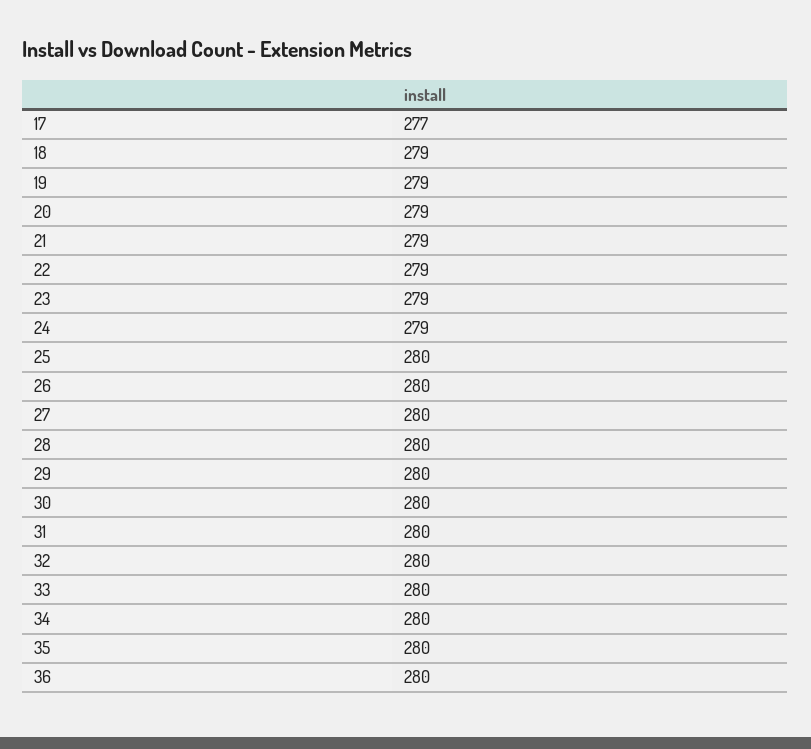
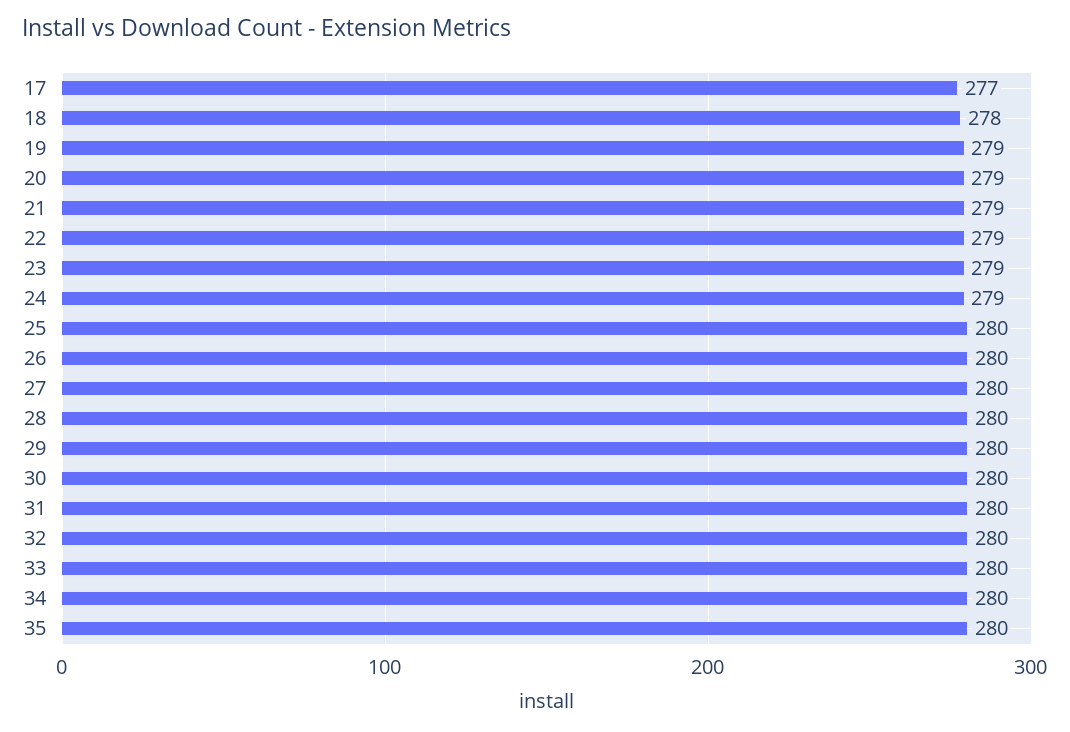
  {
    "17": 277,
-   "18": 279,
+   "18": 278,
    "19": 279,
    "20": 279,
    "21": 279,
    "22": 279,
    "23": 279,
    "24": 279,
    "25": 280,
    "26": 280,
    "27": 280,
    "28": 280,
    "29": 280,
    "30": 280,
    "31": 280,
    "32": 280,
    "33": 280,
    "34": 280,
-   "35": 280,
+   "35": 280
-   "36": 280
  }

